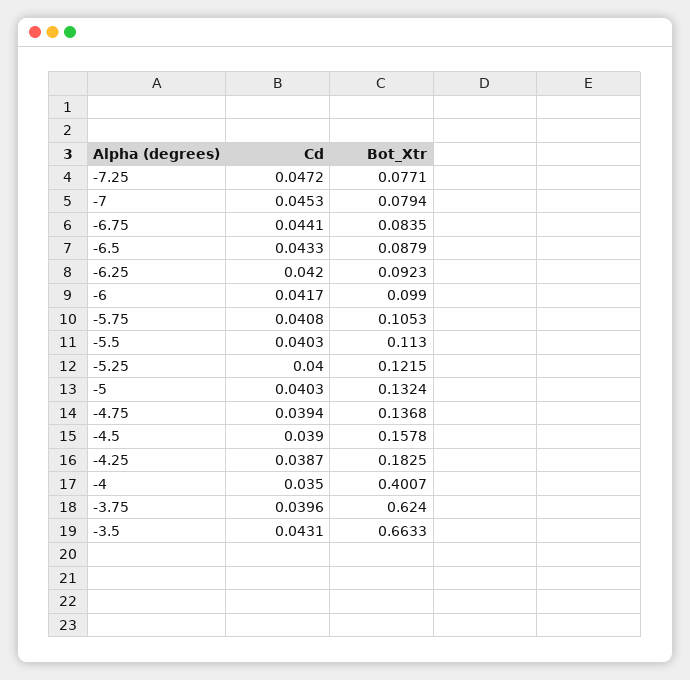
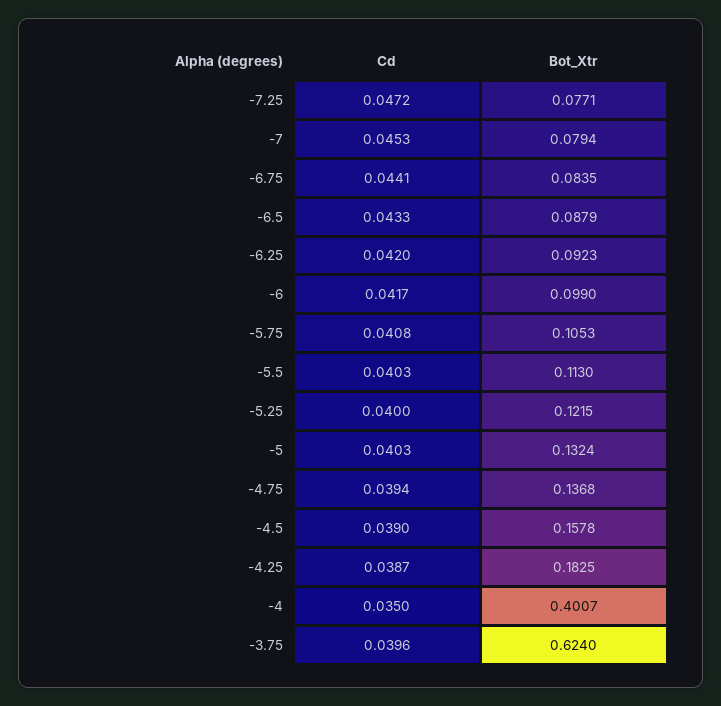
  {
    "Cd": {
      "-7.25": 0.0472,
      "-7": 0.0453,
      "-6.75": 0.0441,
      "-6.5": 0.0433,
      "-6.25": 0.042,
      "-6": 0.0417,
      "-5.75": 0.0408,
      "-5.5": 0.0403,
      "-5.25": 0.04,
      "-5": 0.0403,
      "-4.75": 0.0394,
      "-4.5": 0.039,
      "-4.25": 0.0387,
      "-4": 0.035,
-     "-3.75": 0.0396,
+     "-3.75": 0.0396
-     "-3.5": 0.0431
    },
    "Bot_Xtr": {
      "-7.25": 0.0771,
      "-7": 0.0794,
      "-6.75": 0.0835,
      "-6.5": 0.0879,
      "-6.25": 0.0923,
      "-6": 0.099,
      "-5.75": 0.1053,
      "-5.5": 0.113,
      "-5.25": 0.1215,
      "-5": 0.1324,
      "-4.75": 0.1368,
      "-4.5": 0.1578,
      "-4.25": 0.1825,
      "-4": 0.4007,
-     "-3.75": 0.624,
+     "-3.75": 0.624
-     "-3.5": 0.6633
    }
  }

